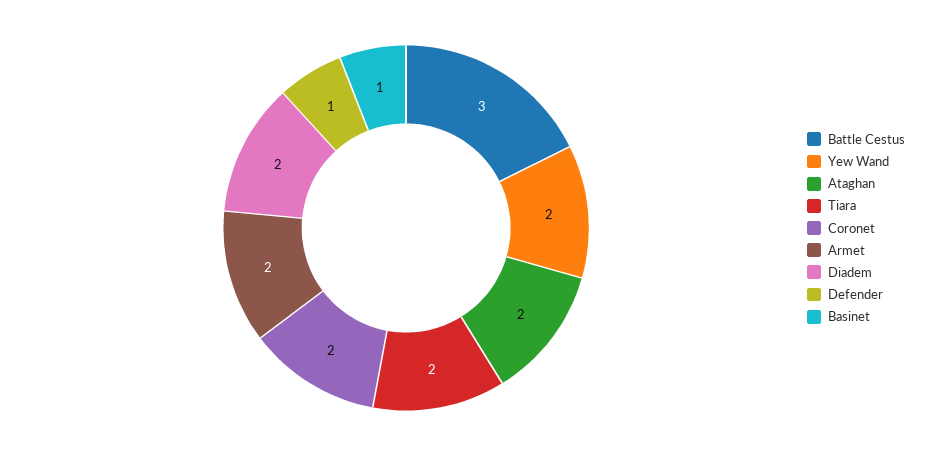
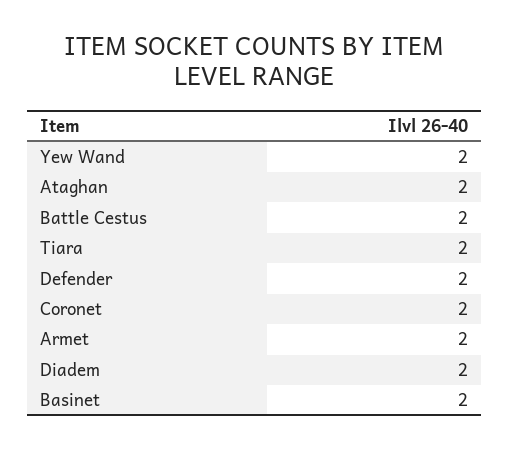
  {
-   "Battle Cestus": 3,
+   "Battle Cestus": 2,
    "Yew Wand": 2,
    "Ataghan": 2,
    "Tiara": 2,
    "Coronet": 2,
    "Armet": 2,
    "Diadem": 2,
-   "Defender": 1,
+   "Defender": 2,
-   "Basinet": 1
+   "Basinet": 2
  }

